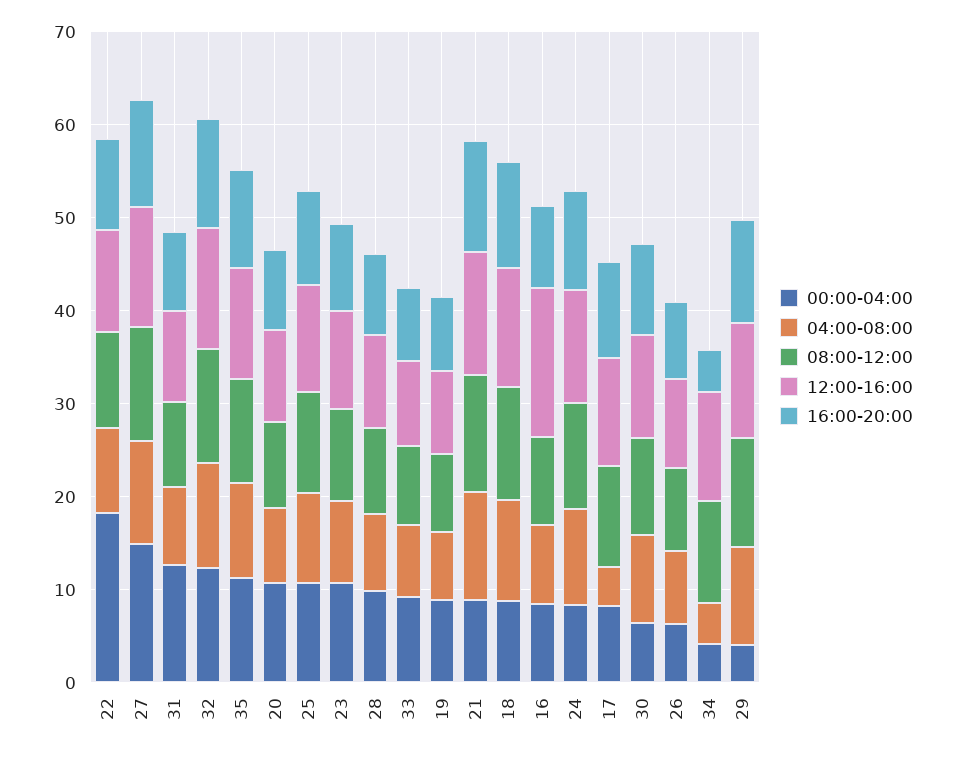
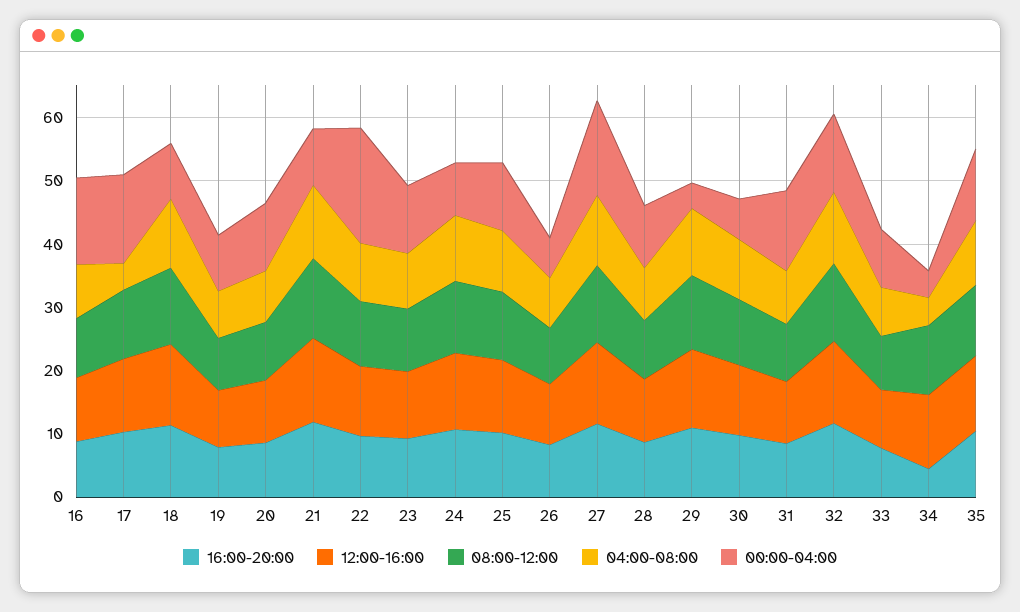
  {
    "00:00-04:00": {
      "22": 18,
      "27": 14,
      "31": 12,
      "32": 12,
      "35": 12,
      "20": 10,
      "25": 10,
      "23": 10,
      "28": 10,
      "33": 10,
      "19": 8,
      "21": 8,
      "18": 8,
-     "16": 8,
+     "16": 14,
      "24": 8,
-     "17": 8,
+     "17": 14,
      "30": 6,
      "26": 6,
      "34": 4,
      "29": 4
    },
    "04:00-08:00": {
      "22": 10,
      "27": 12,
      "31": 8,
      "32": 12,
      "35": 10,
      "20": 8,
      "25": 10,
      "23": 8,
      "28": 8,
      "33": 8,
      "19": 8,
      "21": 12,
      "18": 10,
      "16": 8,
      "24": 10,
      "17": 4,
      "30": 10,
      "26": 8,
      "34": 4,
      "29": 10
    },
    "08:00-12:00": {
      "22": 10,
      "27": 12,
      "31": 10,
      "32": 12,
      "35": 12,
      "20": 10,
      "25": 10,
      "23": 10,
      "28": 10,
      "33": 8,
      "19": 8,
      "21": 12,
      "18": 12,
      "16": 10,
      "24": 12,
      "17": 10,
      "30": 10,
      "26": 8,
      "34": 12,
      "29": 12
    },
    "12:00-16:00": {
      "22": 12,
      "27": 12,
      "31": 10,
      "32": 14,
      "35": 12,
      "20": 10,
      "25": 12,
      "23": 10,
      "28": 10,
      "33": 10,
      "19": 10,
      "21": 14,
      "18": 12,
-     "16": 16,
+     "16": 10,
      "24": 12,
      "17": 12,
      "30": 12,
      "26": 10,
      "34": 12,
      "29": 12
    },
    "16:00-20:00": {
      "22": 10,
      "27": 12,
      "31": 8,
      "32": 12,
      "35": 10,
      "20": 8,
      "25": 10,
      "23": 10,
      "28": 8,
      "33": 8,
      "19": 8,
      "21": 12,
      "18": 12,
      "16": 8,
      "24": 10,
      "17": 10,
      "30": 10,
      "26": 8,
      "34": 4,
      "29": 12
    }
  }

